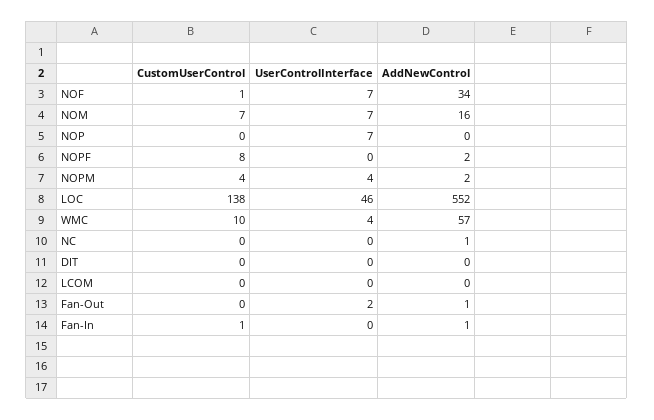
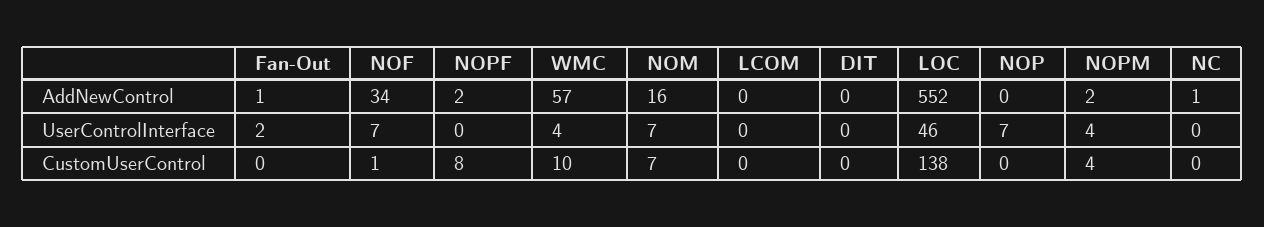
  {
    "CustomUserControl": {
      "NOF": 1,
      "NOM": 7,
      "NOP": 0,
      "NOPF": 8,
      "NOPM": 4,
      "LOC": 138,
      "WMC": 10,
      "NC": 0,
      "DIT": 0,
      "LCOM": 0,
-     "Fan-Out": 0,
+     "Fan-Out": 0
-     "Fan-In": 1
    },
    "UserControlInterface": {
      "NOF": 7,
      "NOM": 7,
      "NOP": 7,
      "NOPF": 0,
      "NOPM": 4,
      "LOC": 46,
      "WMC": 4,
      "NC": 0,
      "DIT": 0,
      "LCOM": 0,
-     "Fan-Out": 2,
+     "Fan-Out": 2
-     "Fan-In": 0
    },
    "AddNewControl": {
      "NOF": 34,
      "NOM": 16,
      "NOP": 0,
      "NOPF": 2,
      "NOPM": 2,
      "LOC": 552,
      "WMC": 57,
      "NC": 1,
      "DIT": 0,
      "LCOM": 0,
-     "Fan-Out": 1,
+     "Fan-Out": 1
-     "Fan-In": 1
    }
  }

